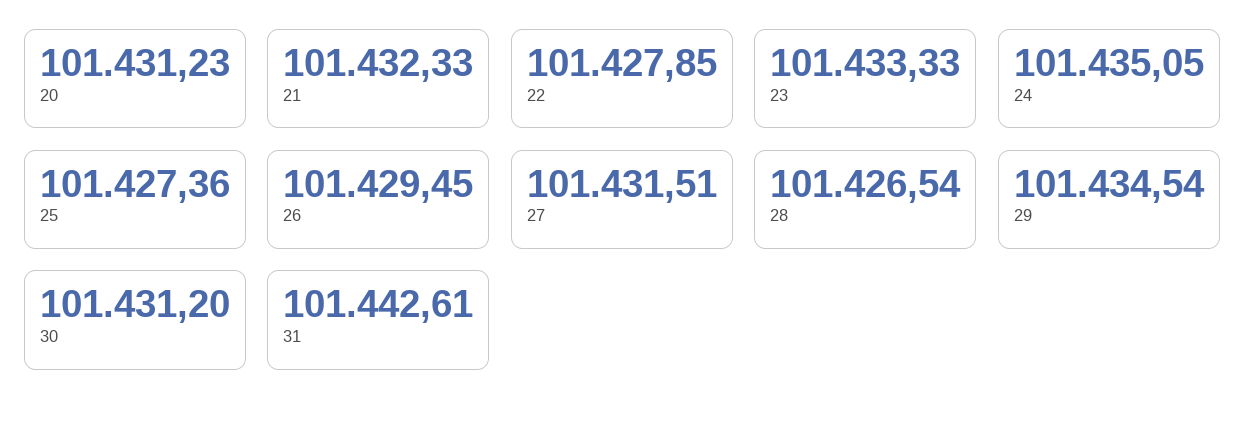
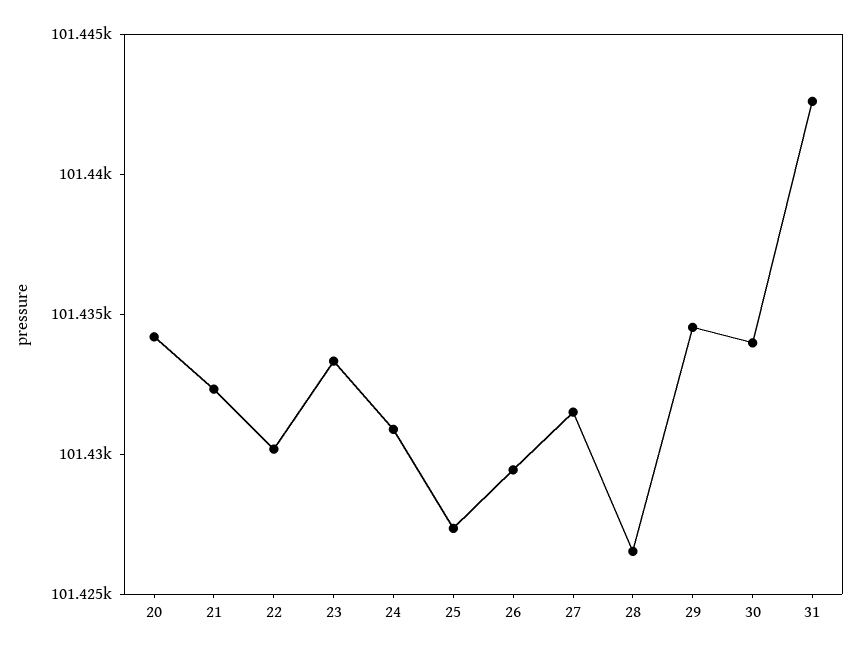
  {
-   "20": 101431.23,
+   "20": 101434,
    "21": 101432.33,
-   "22": 101427.85,
+   "22": 101430,
    "23": 101433.33,
-   "24": 101435.05,
+   "24": 101431,
    "25": 101427.36,
    "26": 101429.45,
    "27": 101431.51,
    "28": 101426.54,
    "29": 101434.54,
-   "30": 101431.2,
+   "30": 101434,
    "31": 101442.61
  }

